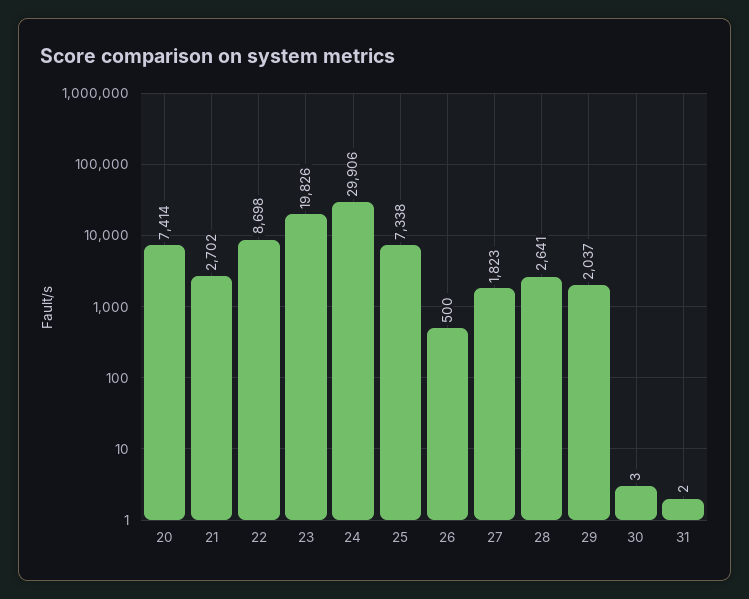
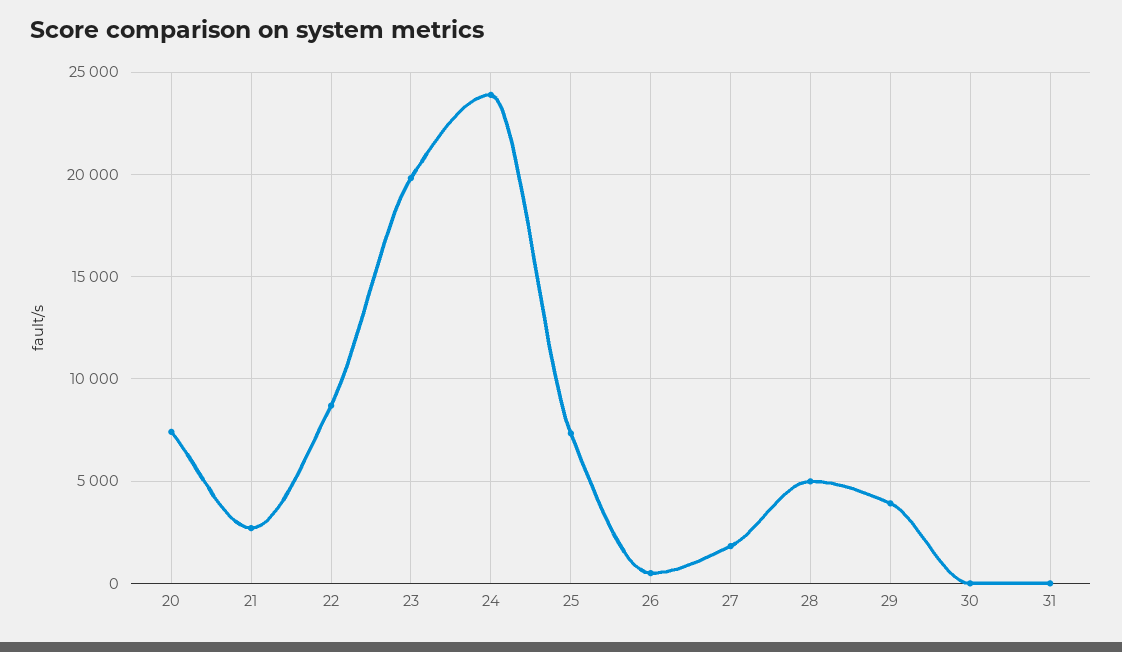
  {
    "20": 7414,
    "21": 2702,
    "22": 8698,
    "23": 19826,
-   "24": 29906,
+   "24": 24000,
    "25": 7338,
    "26": 500,
    "27": 1823,
-   "28": 2641,
+   "28": 5000,
-   "29": 2037,
+   "29": 4000,
    "30": 3,
    "31": 2
  }

